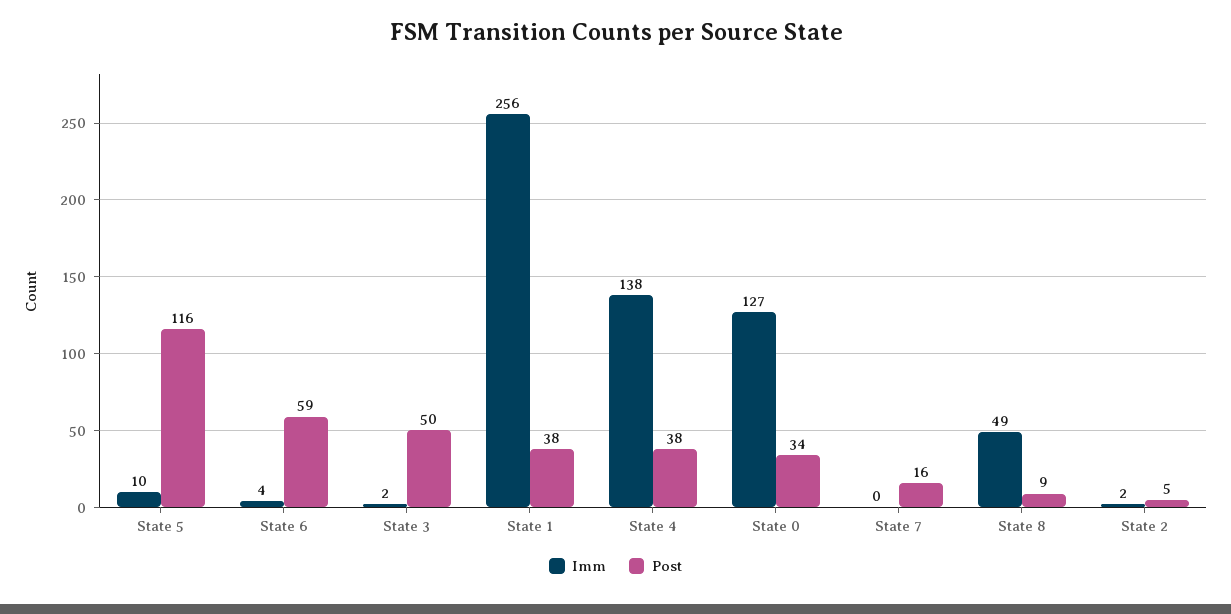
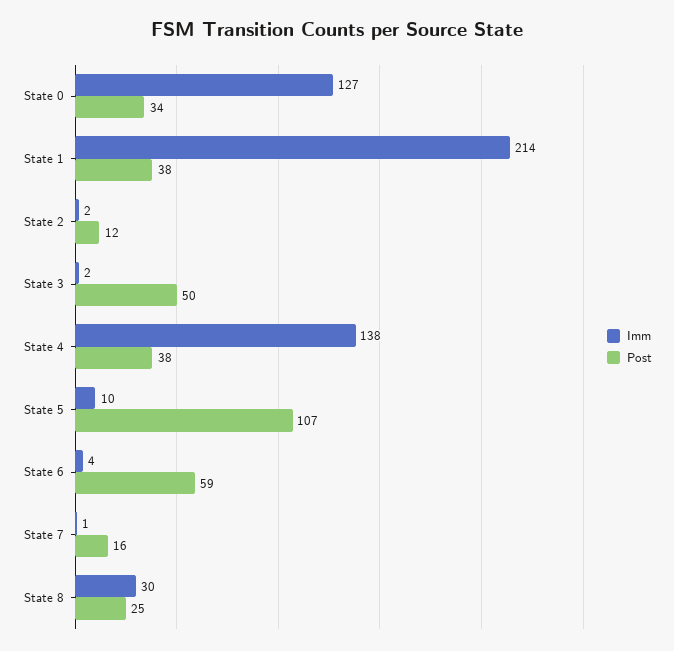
  {
    "Imm": {
      "State 5": 10,
      "State 6": 4,
      "State 3": 2,
-     "State 1": 256,
+     "State 1": 214,
      "State 4": 138,
      "State 0": 127,
-     "State 7": 0,
+     "State 7": 1,
-     "State 8": 49,
+     "State 8": 30,
      "State 2": 2
    },
    "Post": {
-     "State 5": 116,
+     "State 5": 107,
      "State 6": 59,
      "State 3": 50,
      "State 1": 38,
      "State 4": 38,
      "State 0": 34,
      "State 7": 16,
-     "State 8": 9,
+     "State 8": 25,
-     "State 2": 5
+     "State 2": 12
    }
  }

